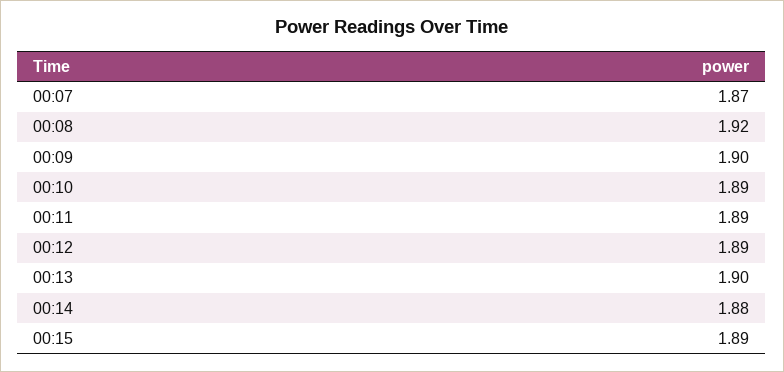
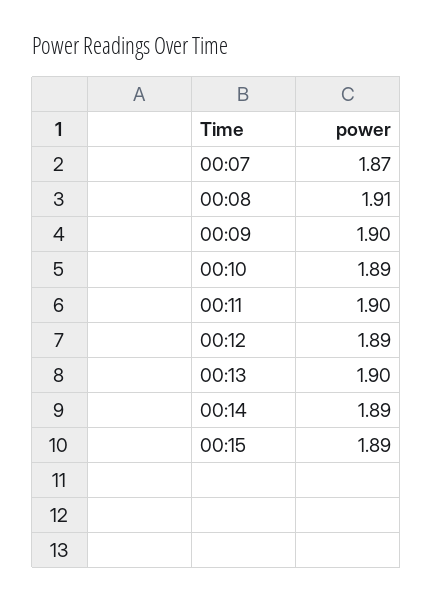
  {
    "00:07": 1.87,
-   "00:08": 1.92,
+   "00:08": 1.91,
    "00:09": 1.9,
    "00:10": 1.89,
-   "00:11": 1.89,
+   "00:11": 1.9,
    "00:12": 1.89,
    "00:13": 1.9,
-   "00:14": 1.88,
+   "00:14": 1.89,
    "00:15": 1.89
  }

